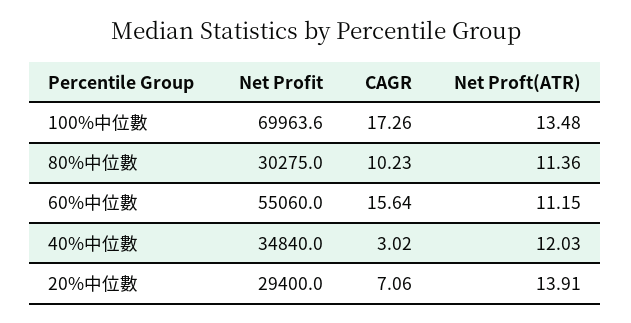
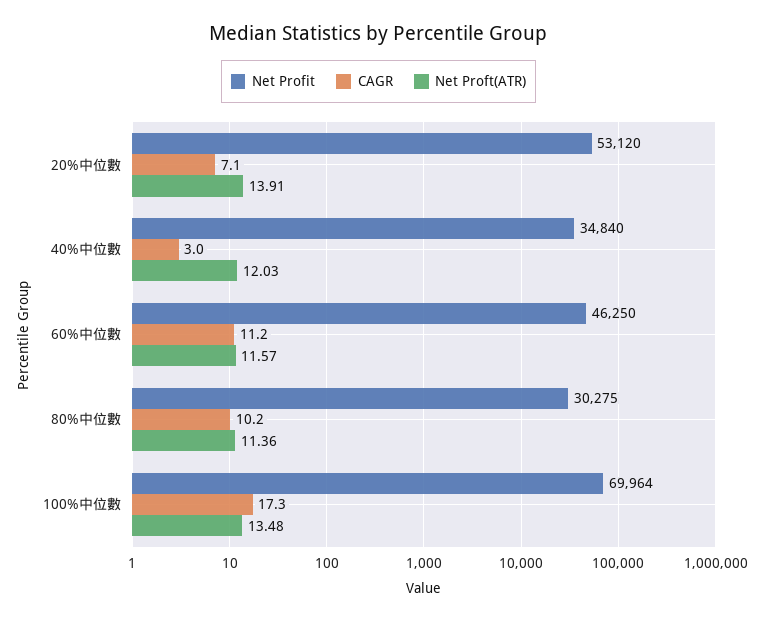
  {
    "Net Profit": {
      "100%中位數": 69963.6,
      "80%中位數": 30275,
-     "60%中位數": 55060,
+     "60%中位數": 46250,
      "40%中位數": 34840,
-     "20%中位數": 29400
+     "20%中位數": 53120
    },
    "CAGR": {
      "100%中位數": 17.26,
      "80%中位數": 10.23,
-     "60%中位數": 15.64,
+     "60%中位數": 11.2,
      "40%中位數": 3.02,
      "20%中位數": 7.06
    },
    "Net Proft(ATR)": {
      "100%中位數": 13.48,
      "80%中位數": 11.36,
-     "60%中位數": 11.15,
+     "60%中位數": 11.57,
      "40%中位數": 12.03,
      "20%中位數": 13.91
    }
  }

